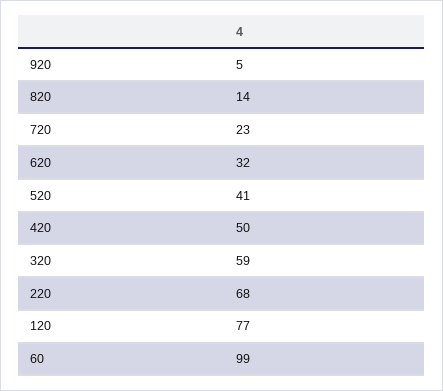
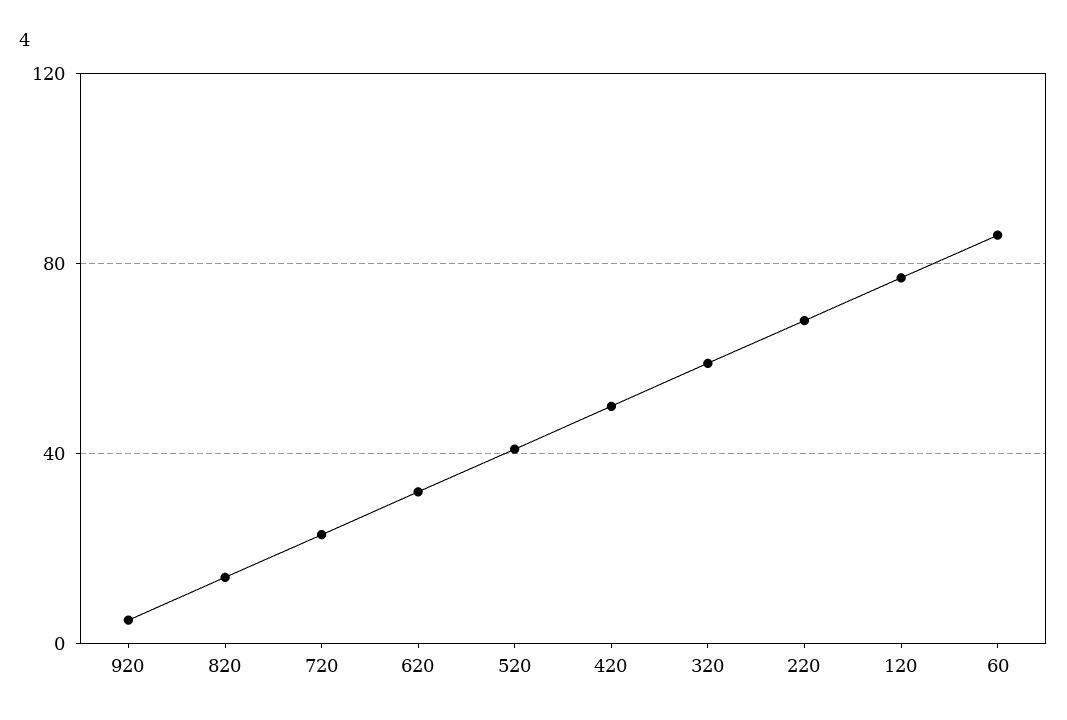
  {
    "920": 5,
    "820": 14,
    "720": 23,
    "620": 32,
    "520": 41,
    "420": 50,
    "320": 59,
    "220": 68,
    "120": 77,
-   "60": 99
+   "60": 85
  }

